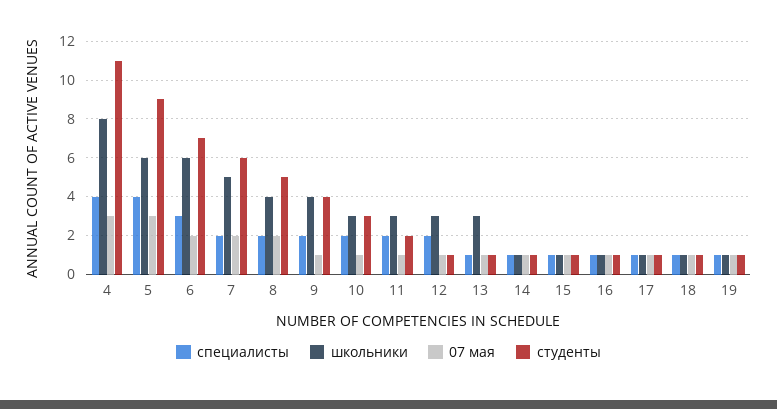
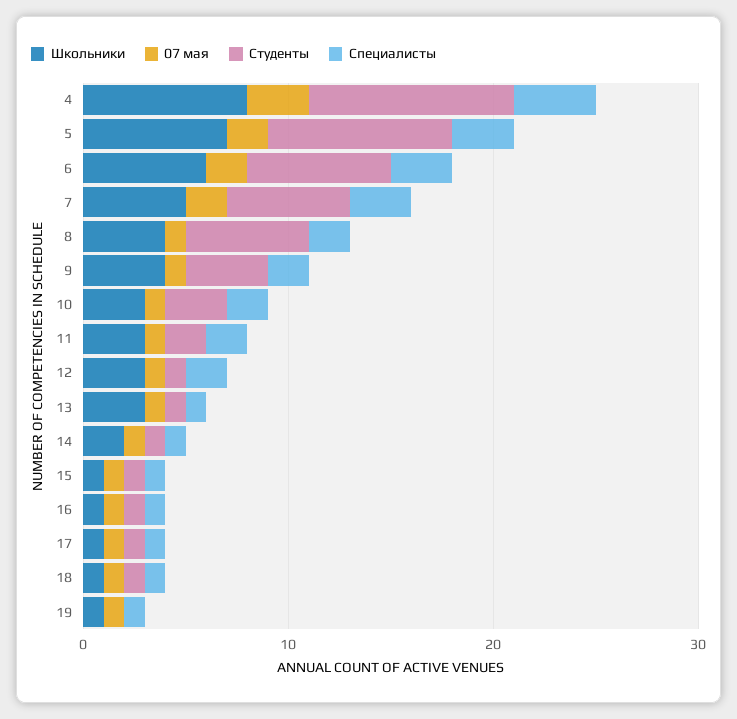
  {
    "специалисты": {
      "4": 4,
-     "5": 4,
+     "5": 3,
      "6": 3,
-     "7": 2,
+     "7": 3,
      "8": 2,
      "9": 2,
      "10": 2,
      "11": 2,
      "12": 2,
      "13": 1,
      "14": 1,
      "15": 1,
      "16": 1,
      "17": 1,
      "18": 1,
      "19": 1
    },
    "школьники": {
      "4": 8,
-     "5": 6,
+     "5": 7,
      "6": 6,
      "7": 5,
      "8": 4,
      "9": 4,
      "10": 3,
      "11": 3,
      "12": 3,
      "13": 3,
-     "14": 1,
+     "14": 2,
      "15": 1,
      "16": 1,
      "17": 1,
      "18": 1,
      "19": 1
    },
    "07 мая": {
      "4": 3,
-     "5": 3,
+     "5": 2,
      "6": 2,
      "7": 2,
-     "8": 2,
+     "8": 1,
      "9": 1,
      "10": 1,
      "11": 1,
      "12": 1,
      "13": 1,
      "14": 1,
      "15": 1,
      "16": 1,
      "17": 1,
      "18": 1,
      "19": 1
    },
    "студенты": {
-     "4": 11,
+     "4": 10,
      "5": 9,
      "6": 7,
      "7": 6,
-     "8": 5,
+     "8": 6,
      "9": 4,
      "10": 3,
      "11": 2,
      "12": 1,
      "13": 1,
      "14": 1,
      "15": 1,
      "16": 1,
      "17": 1,
      "18": 1,
-     "19": 1
+     "19": 0
    }
  }

